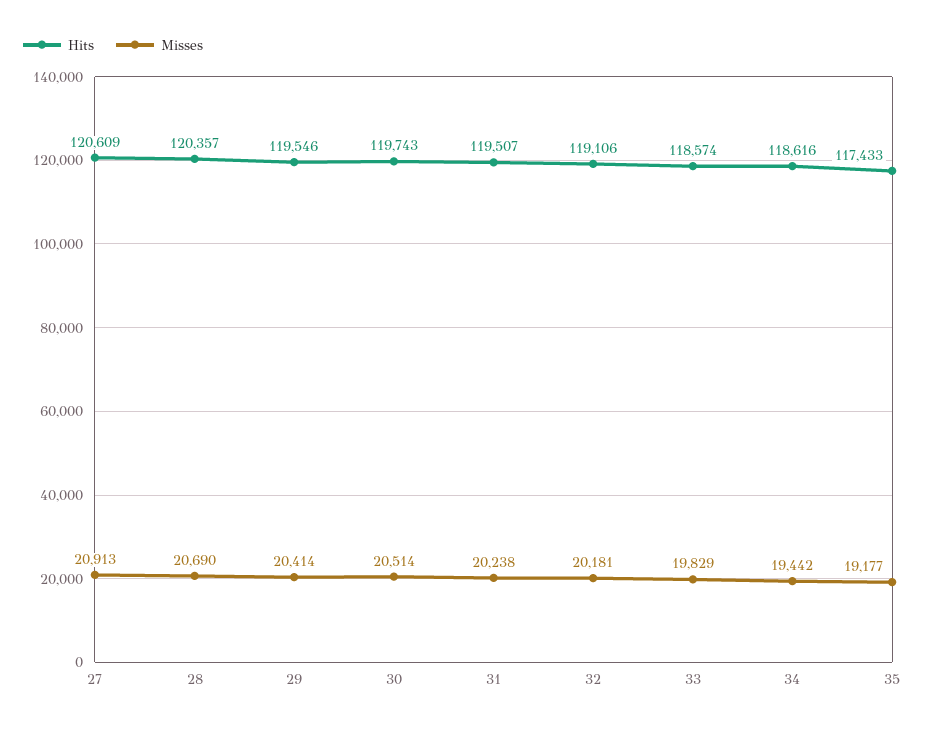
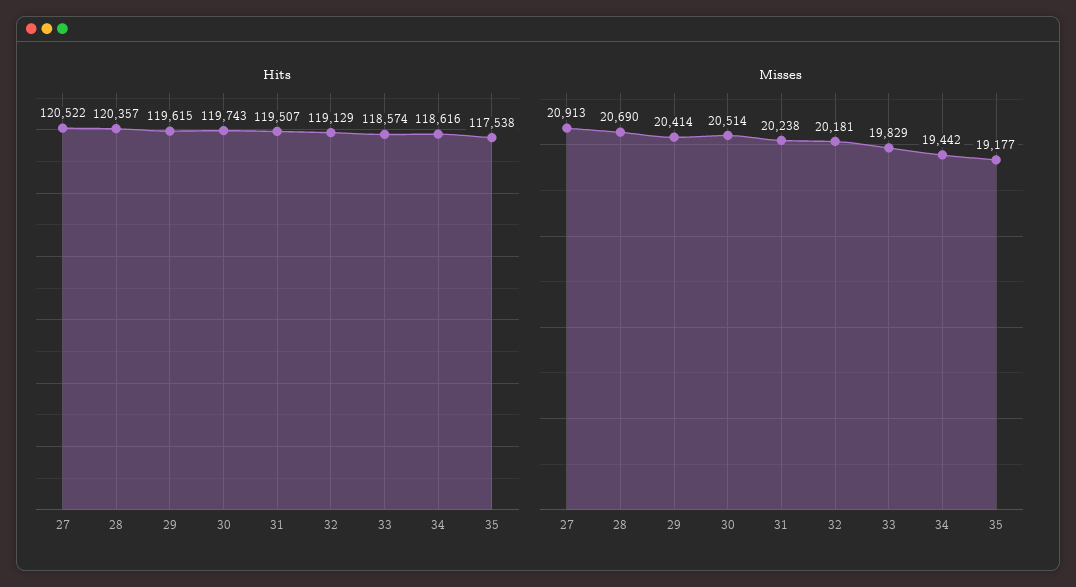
  {
    "Hits": {
-     "27": 120609,
+     "27": 120522,
      "28": 120357,
-     "29": 119546,
+     "29": 119615,
      "30": 119743,
      "31": 119507,
-     "32": 119106,
+     "32": 119129,
      "33": 118574,
      "34": 118616,
-     "35": 117433
+     "35": 117538
    },
    "Misses": {
      "27": 20913,
      "28": 20690,
      "29": 20414,
      "30": 20514,
      "31": 20238,
      "32": 20181,
      "33": 19829,
      "34": 19442,
      "35": 19177
    }
  }

